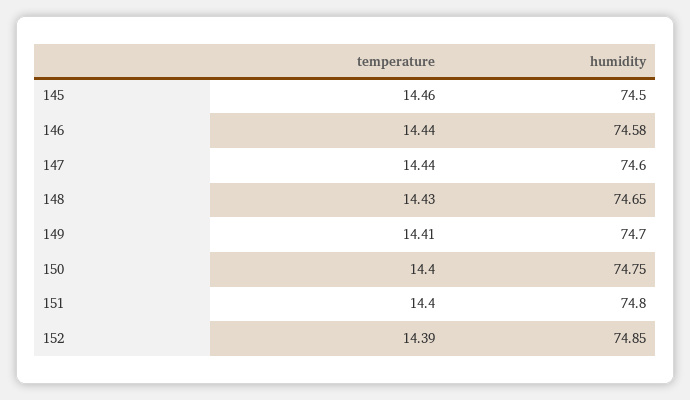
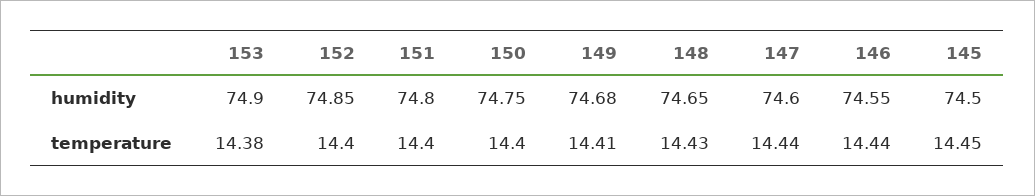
  {
    "temperature": {
-     "145": 14.46,
+     "145": 14.45,
      "146": 14.44,
      "147": 14.44,
      "148": 14.43,
      "149": 14.41,
      "150": 14.4,
      "151": 14.4,
-     "152": 14.39
+     "152": 14.4,
+     "153": 14.38
    },
    "humidity": {
      "145": 74.5,
-     "146": 74.58,
+     "146": 74.55,
      "147": 74.6,
      "148": 74.65,
-     "149": 74.7,
+     "149": 74.68,
      "150": 74.75,
      "151": 74.8,
-     "152": 74.85
+     "152": 74.85,
+     "153": 74.9
    }
  }

